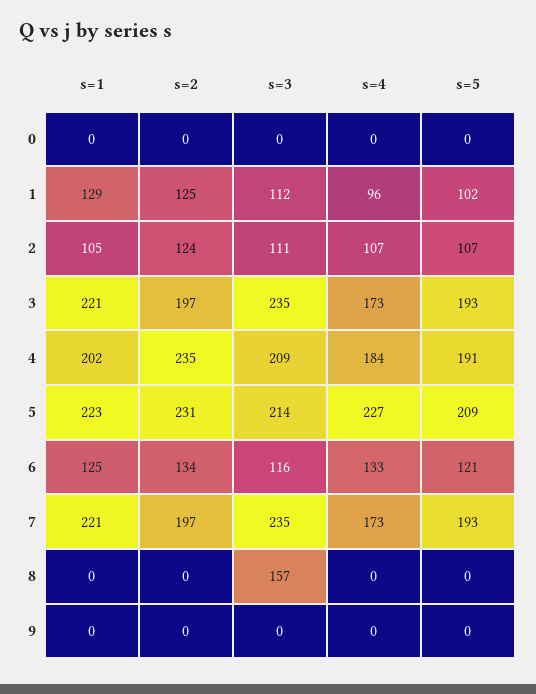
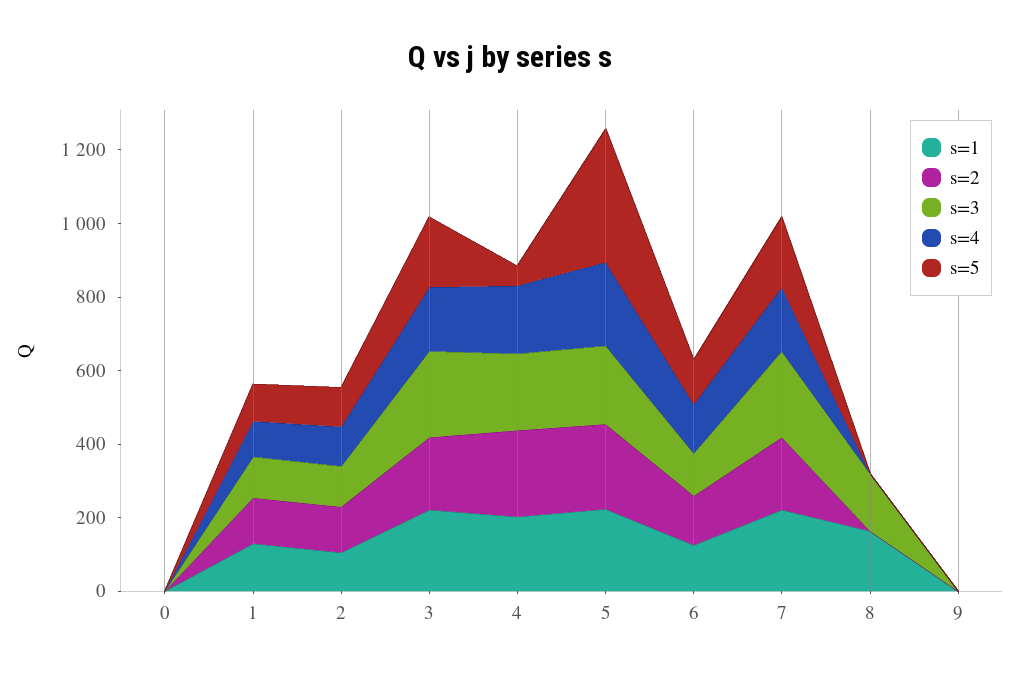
  {
    "s=1": {
      "0": 0,
      "1": 129,
      "2": 105,
      "3": 221,
      "4": 202,
      "5": 223,
      "6": 125,
      "7": 221,
-     "8": 0,
+     "8": 150,
      "9": 0
    },
    "s=2": {
      "0": 0,
      "1": 125,
      "2": 124,
      "3": 197,
      "4": 235,
      "5": 231,
      "6": 134,
      "7": 197,
      "8": 0,
      "9": 0
    },
    "s=3": {
      "0": 0,
      "1": 112,
      "2": 111,
      "3": 235,
      "4": 209,
      "5": 214,
      "6": 116,
      "7": 235,
      "8": 157,
      "9": 0
    },
    "s=4": {
      "0": 0,
      "1": 96,
      "2": 107,
      "3": 173,
      "4": 184,
      "5": 227,
      "6": 133,
      "7": 173,
      "8": 0,
      "9": 0
    },
    "s=5": {
      "0": 0,
      "1": 102,
      "2": 107,
      "3": 193,
-     "4": 191,
+     "4": 50,
-     "5": 209,
+     "5": 350,
      "6": 121,
      "7": 193,
      "8": 0,
      "9": 0
    }
  }

